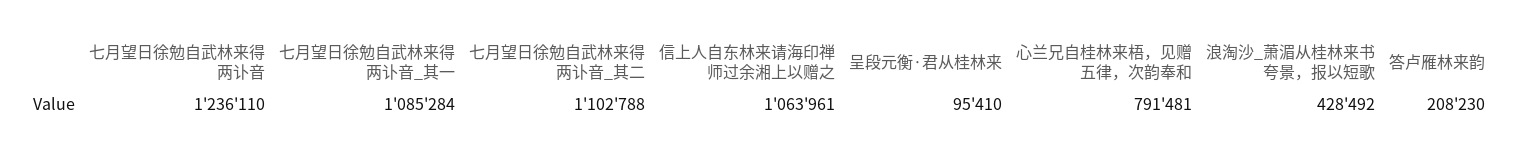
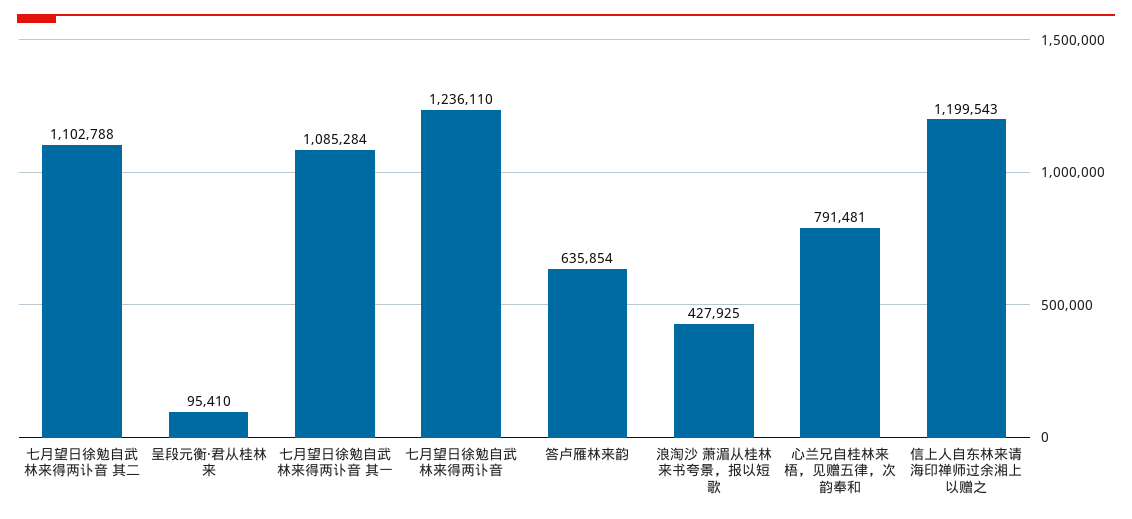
  {
    "七月望日徐勉自武林来得两讣音": 1236110,
    "七月望日徐勉自武林来得两讣音_其一": 1085284,
    "七月望日徐勉自武林来得两讣音_其二": 1102788,
-   "信上人自东林来请海印禅师过余湘上以赠之": 1063961,
+   "信上人自东林来请海印禅师过余湘上以赠之": 1199543,
    "呈段元衡·君从桂林来": 95410,
    "心兰兄自桂林来梧，见赠五律，次韵奉和": 791481,
-   "浪淘沙_萧湄从桂林来书夸景，报以短歌": 428492,
+   "浪淘沙_萧湄从桂林来书夸景，报以短歌": 427925,
-   "答卢雁林来韵": 208230
+   "答卢雁林来韵": 635854
  }

